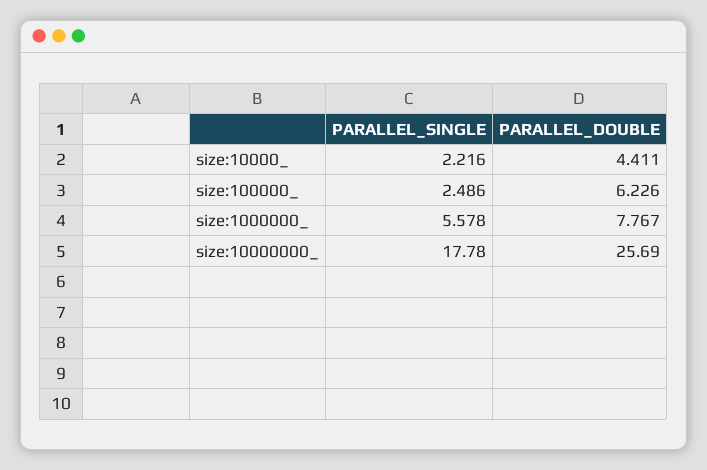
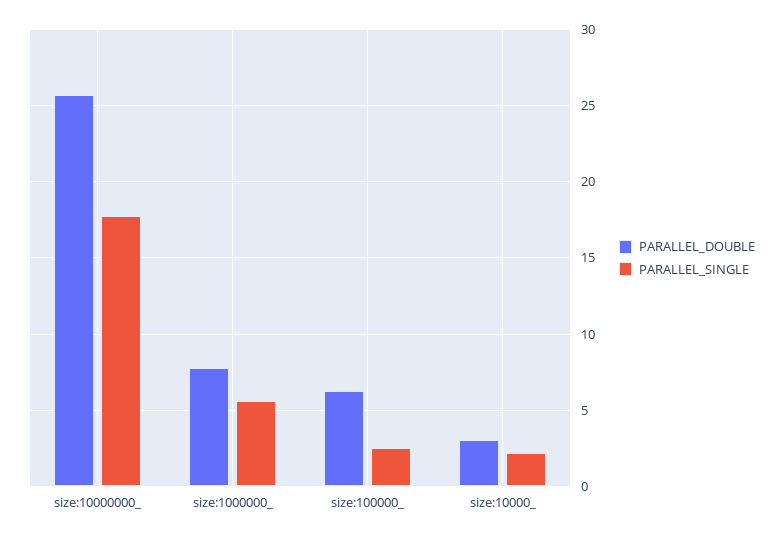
  {
    "PARALLEL_SINGLE": {
      "size:10000_": 2.216,
      "size:100000_": 2.486,
      "size:1000000_": 5.578,
      "size:10000000_": 17.78
    },
    "PARALLEL_DOUBLE": {
-     "size:10000_": 4.411,
+     "size:10000_": 3,
      "size:100000_": 6.226,
      "size:1000000_": 7.767,
      "size:10000000_": 25.69
    }
  }

